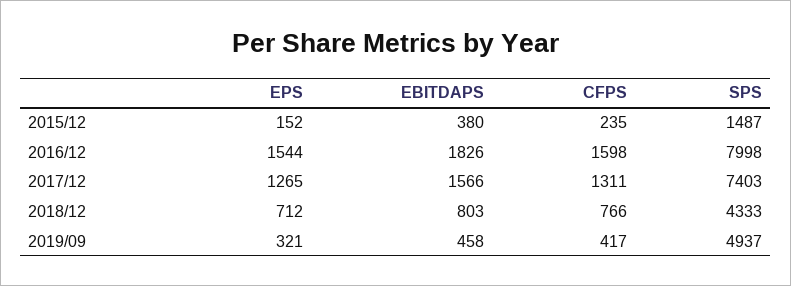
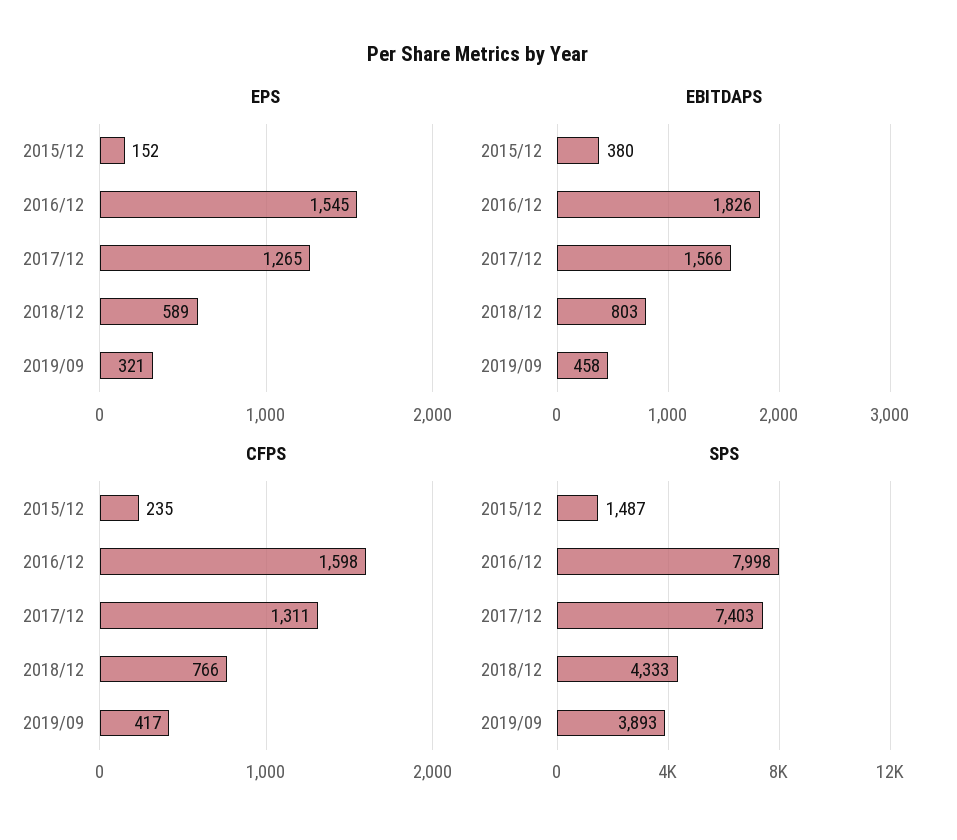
  {
    "EPS": {
      "2015/12": 152,
-     "2016/12": 1544,
+     "2016/12": 1545,
      "2017/12": 1265,
-     "2018/12": 712,
+     "2018/12": 589,
      "2019/09": 321
    },
    "EBITDAPS": {
      "2015/12": 380,
      "2016/12": 1826,
      "2017/12": 1566,
      "2018/12": 803,
      "2019/09": 458
    },
    "CFPS": {
      "2015/12": 235,
      "2016/12": 1598,
      "2017/12": 1311,
      "2018/12": 766,
      "2019/09": 417
    },
    "SPS": {
      "2015/12": 1487,
      "2016/12": 7998,
      "2017/12": 7403,
      "2018/12": 4333,
-     "2019/09": 4937
+     "2019/09": 3893
    }
  }

